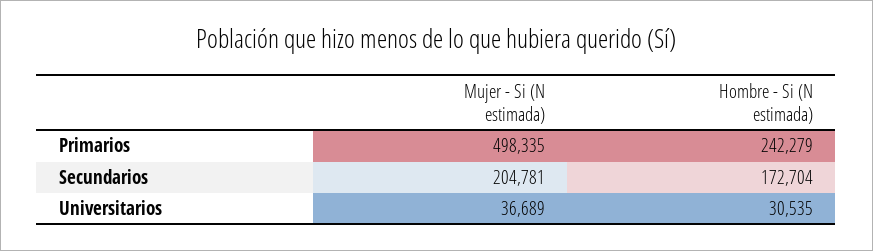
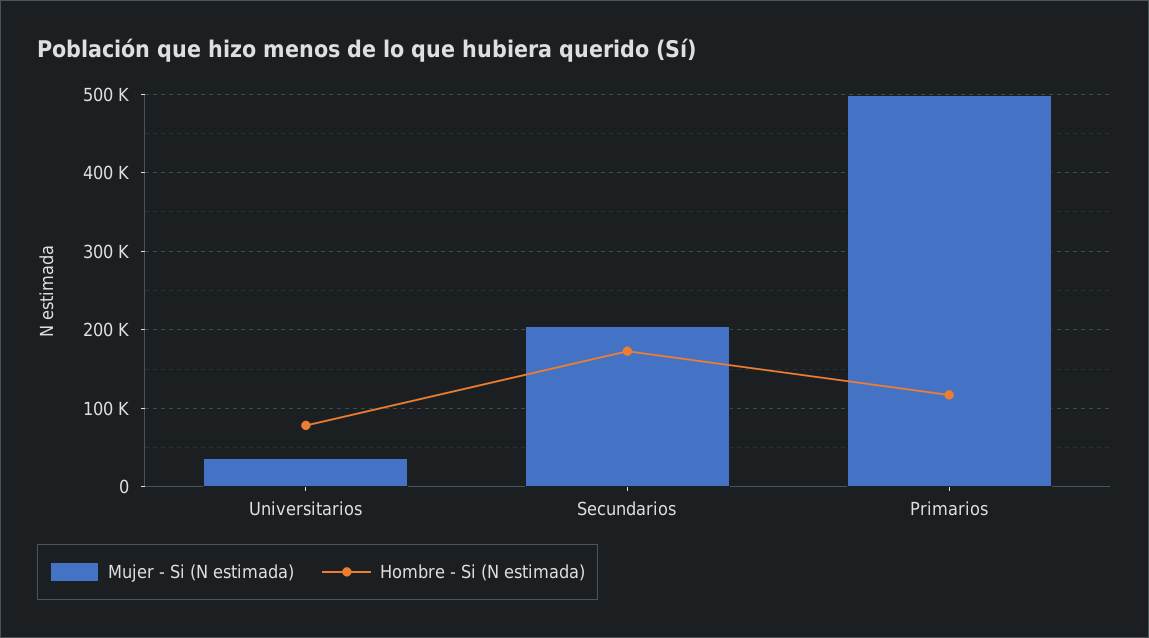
  {
    "Mujer - Si (N estimada)": {
      "Primarios": 498335,
      "Secundarios": 204781,
      "Universitarios": 36689
    },
    "Hombre - Si (N estimada)": {
-     "Primarios": 242279,
+     "Primarios": 120000,
      "Secundarios": 172704,
-     "Universitarios": 30535
+     "Universitarios": 80000
    }
  }

